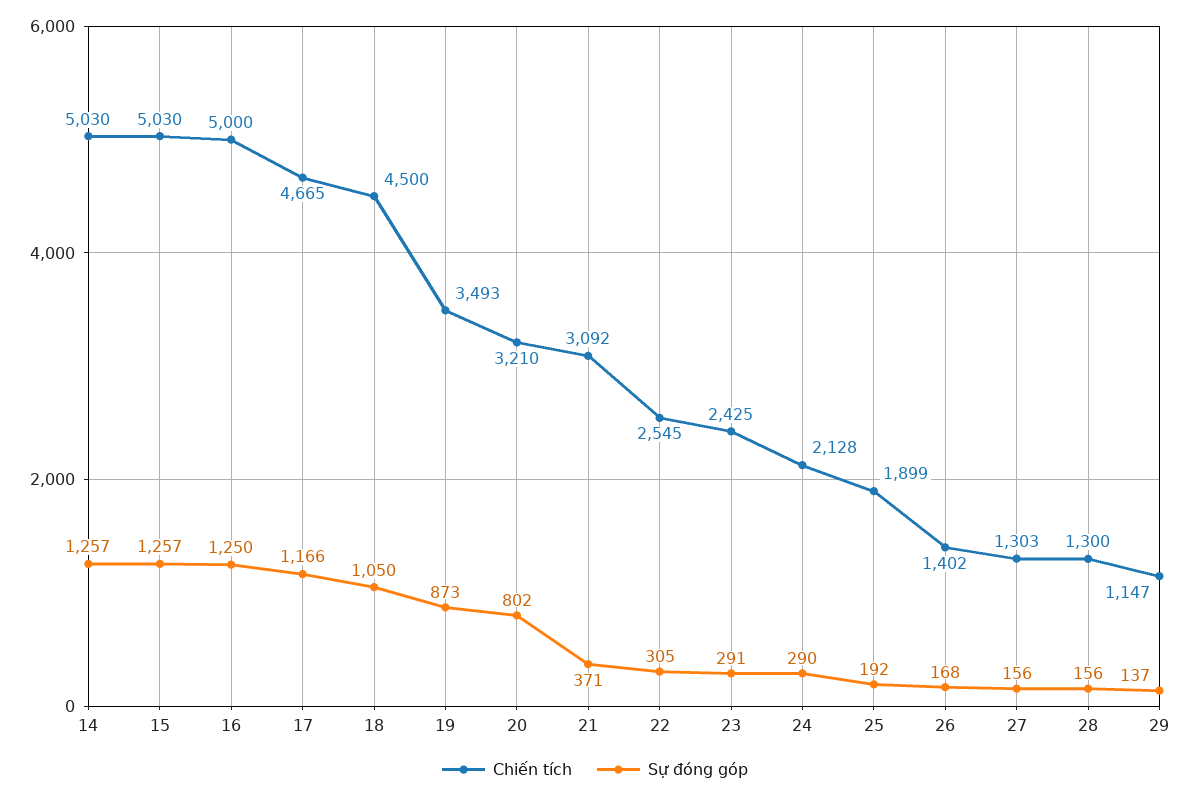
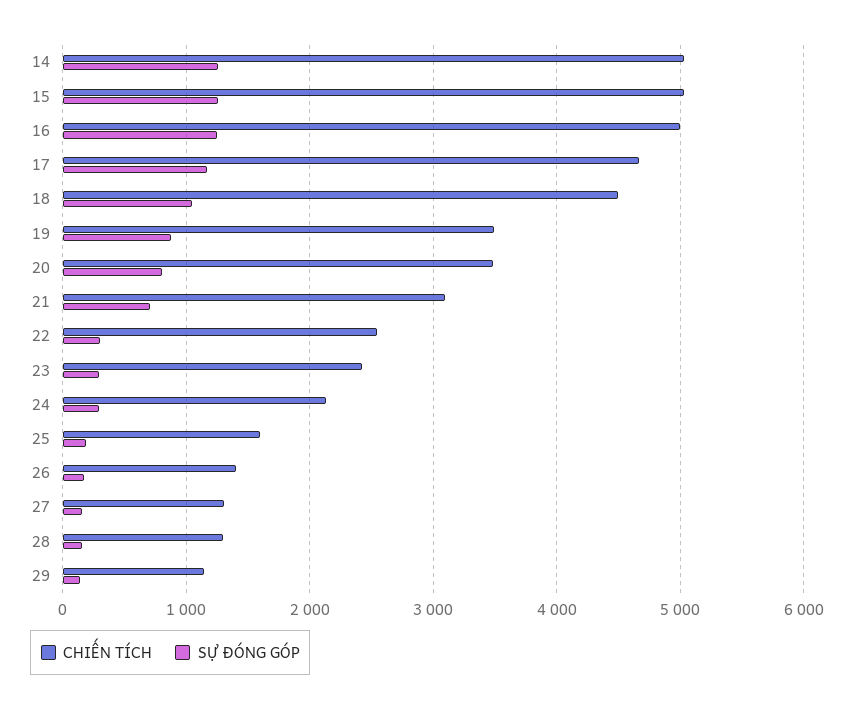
  {
    "Chiến tích": {
      "14": 5030,
      "15": 5030,
      "16": 5000,
      "17": 4665,
      "18": 4500,
      "19": 3493,
-     "20": 3210,
+     "20": 3500,
      "21": 3092,
      "22": 2545,
      "23": 2425,
      "24": 2128,
-     "25": 1899,
+     "25": 1600,
      "26": 1402,
      "27": 1303,
      "28": 1300,
      "29": 1147
    },
    "Sự đóng góp": {
      "14": 1257,
      "15": 1257,
      "16": 1250,
      "17": 1166,
      "18": 1050,
      "19": 873,
      "20": 802,
-     "21": 371,
+     "21": 700,
      "22": 305,
      "23": 291,
      "24": 290,
      "25": 192,
      "26": 168,
      "27": 156,
      "28": 156,
      "29": 137
    }
  }

